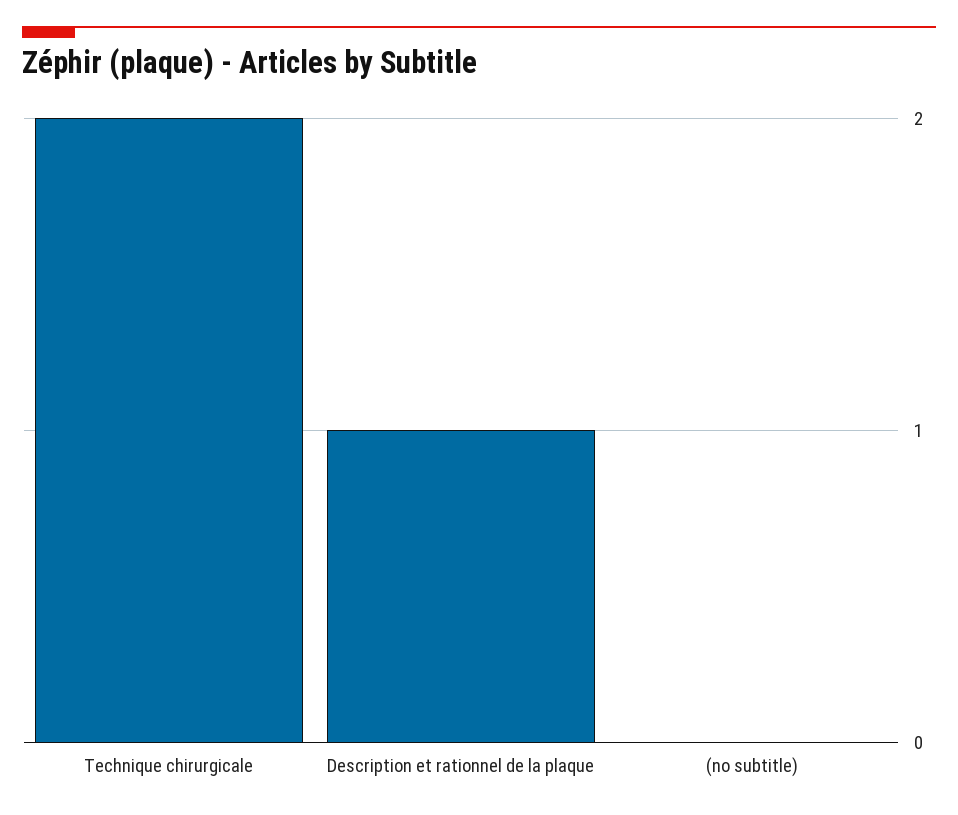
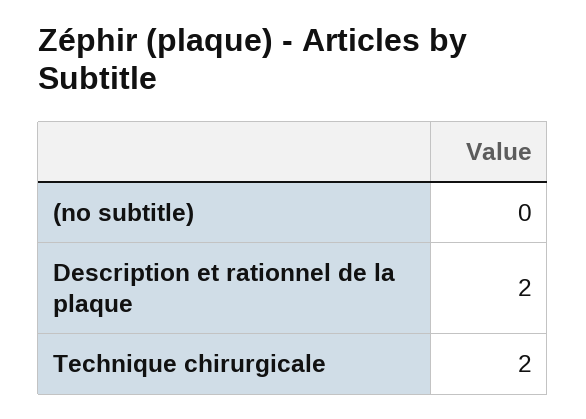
  {
    "Technique chirurgicale": 2,
-   "Description et rationnel de la plaque": 1,
+   "Description et rationnel de la plaque": 2,
    "(no subtitle)": 0
  }

